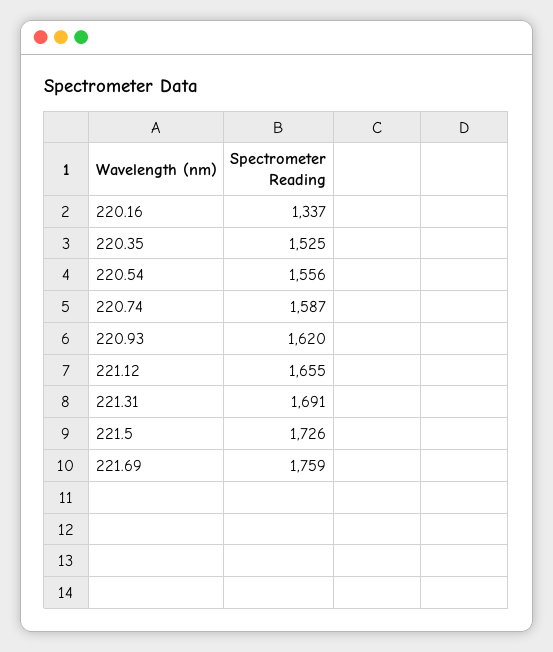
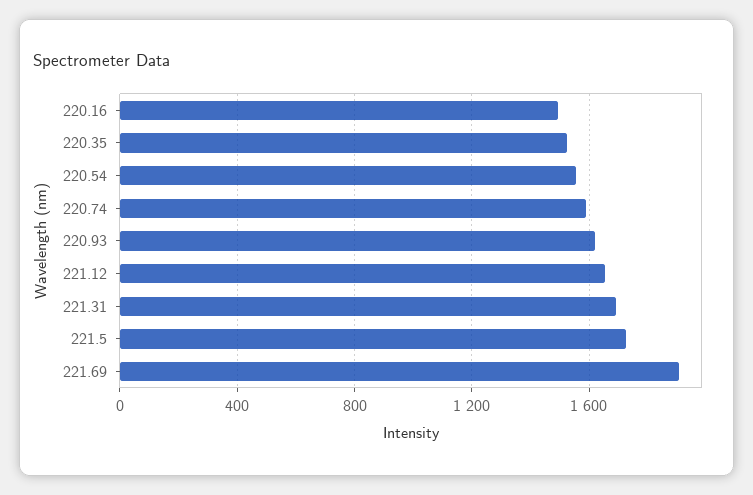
  {
-   "220.16": 1337,
+   "220.16": 1500,
    "220.35": 1525,
    "220.54": 1556,
    "220.74": 1587,
    "220.93": 1620,
    "221.12": 1655,
    "221.31": 1691,
    "221.5": 1726,
-   "221.69": 1759
+   "221.69": 1900
  }

